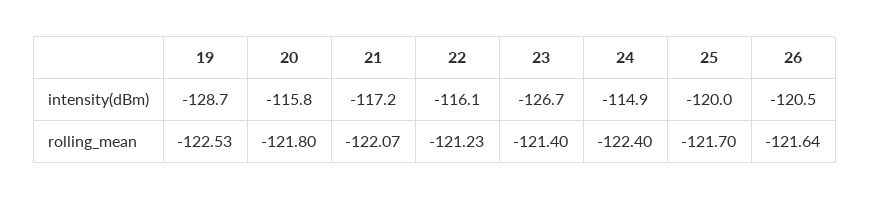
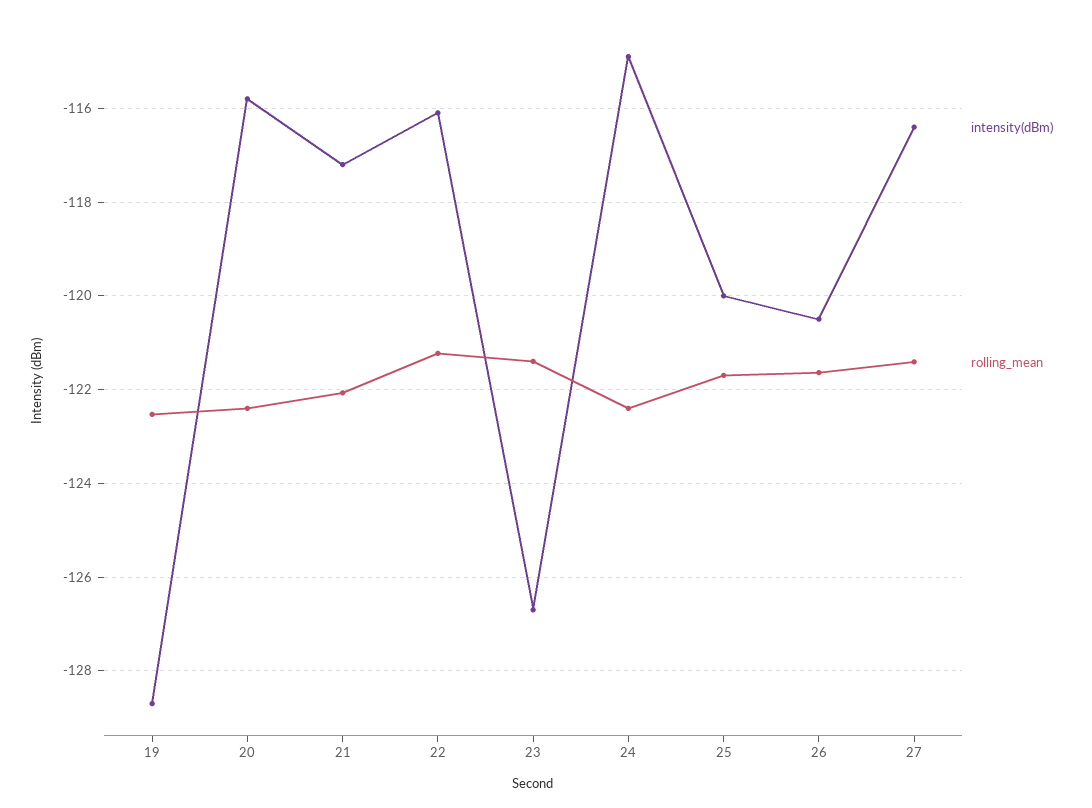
  {
    "intensity(dBm)": {
      "19": -128.7,
      "20": -115.8,
      "21": -117.2,
      "22": -116.1,
      "23": -126.7,
      "24": -114.9,
      "25": -120,
-     "26": -120.5
+     "26": -120.5,
+     "27": -116.4
    },
    "rolling_mean": {
      "19": -122.53,
-     "20": -121.8,
+     "20": -122.4,
      "21": -122.07,
      "22": -121.23,
      "23": -121.4,
      "24": -122.4,
      "25": -121.7,
-     "26": -121.64
+     "26": -121.64,
+     "27": -121.4
    }
  }

